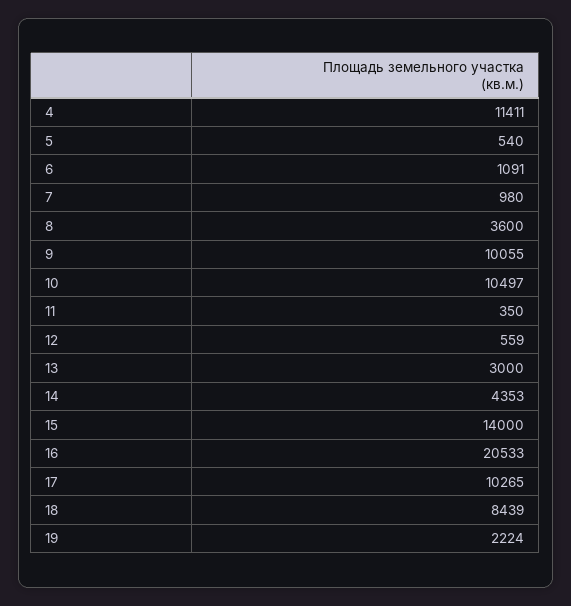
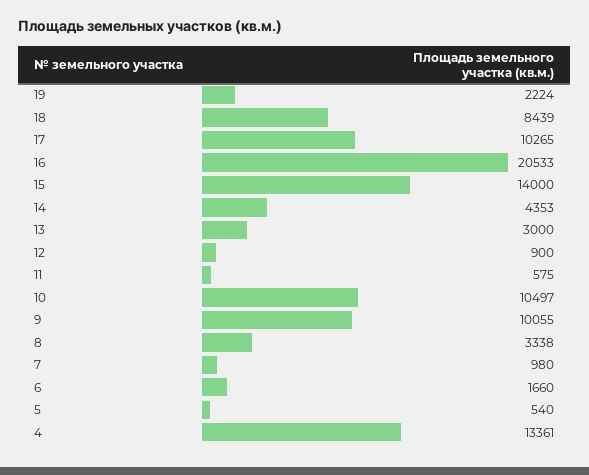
  {
-   "4": 11411,
+   "4": 13361,
    "5": 540,
-   "6": 1091,
+   "6": 1660,
    "7": 980,
-   "8": 3600,
+   "8": 3338,
    "9": 10055,
    "10": 10497,
-   "11": 350,
+   "11": 575,
-   "12": 559,
+   "12": 900,
    "13": 3000,
    "14": 4353,
    "15": 14000,
    "16": 20533,
    "17": 10265,
    "18": 8439,
    "19": 2224
  }

